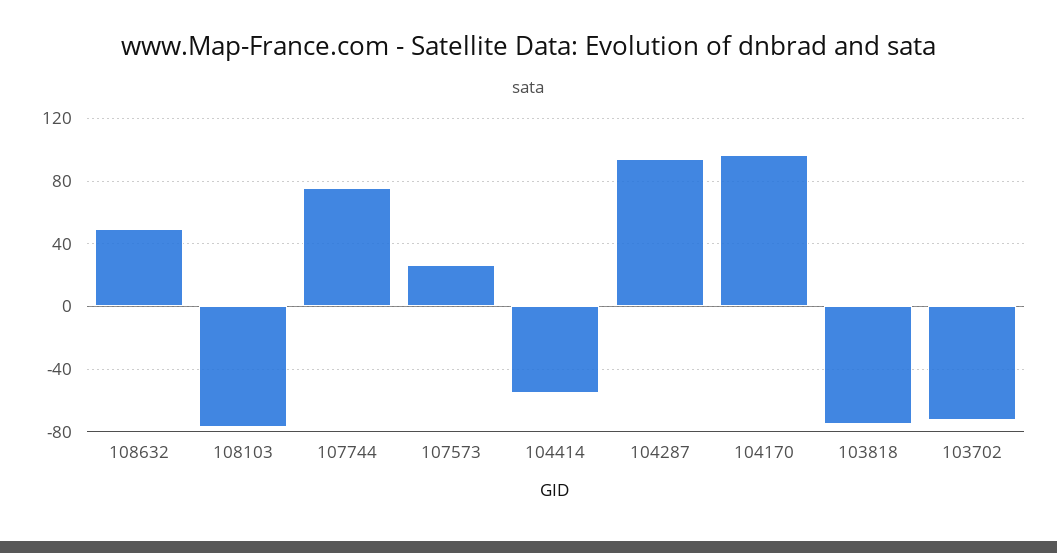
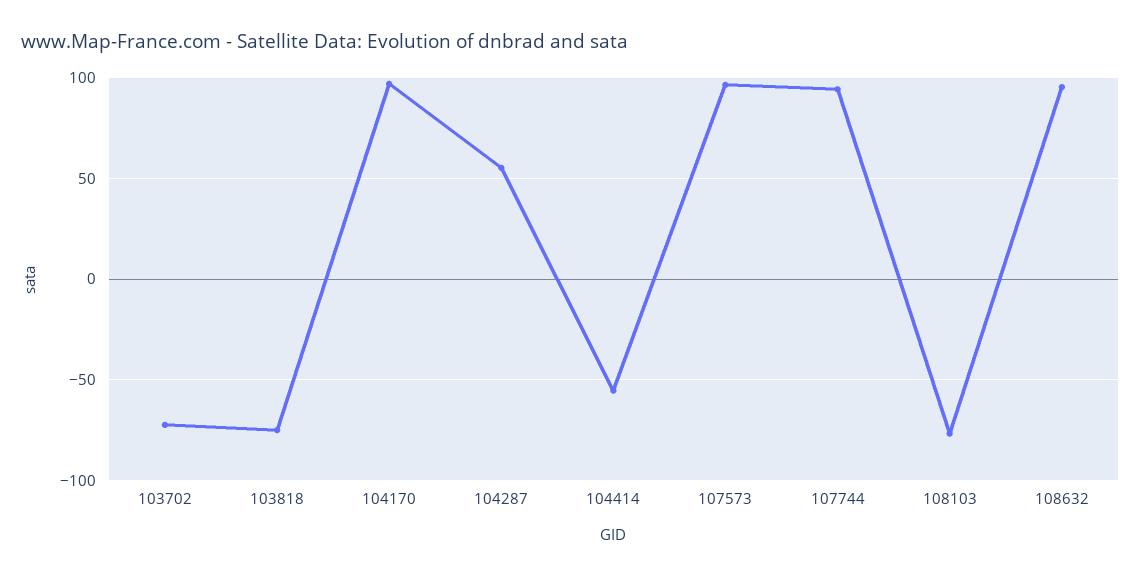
  {
-   "108632": 50,
+   "108632": 95,
    "108103": -75,
-   "107744": 75,
+   "107744": 95,
-   "107573": 25,
+   "107573": 95,
    "104414": -55,
-   "104287": 95,
+   "104287": 55,
    "104170": 95,
    "103818": -75,
    "103702": -70
  }

